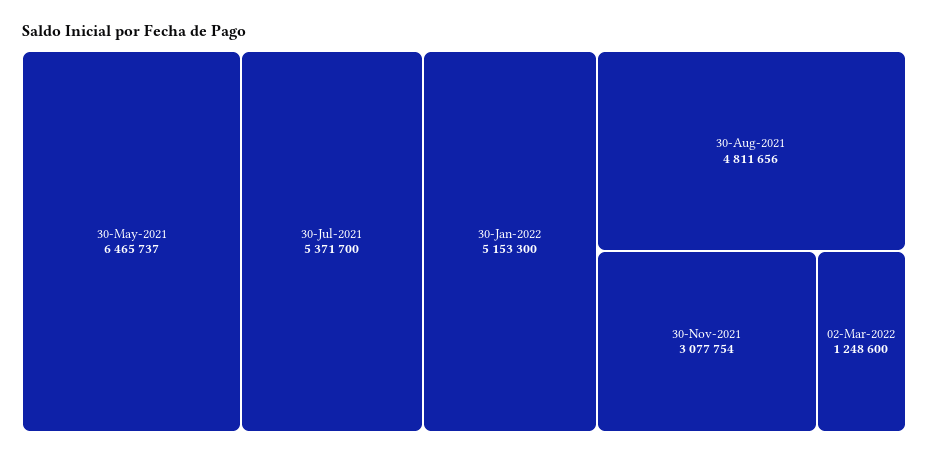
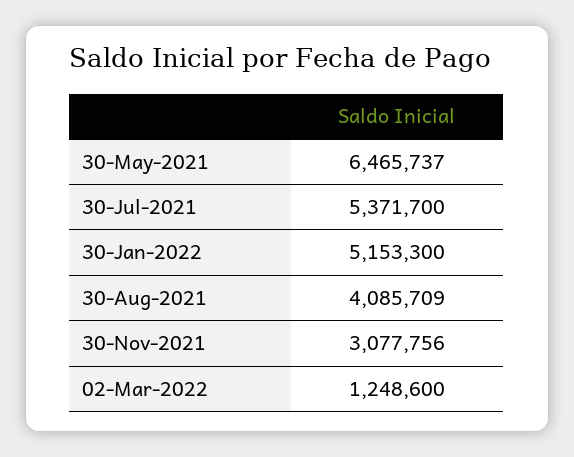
  {
    "30-May-2021": 6465737,
    "30-Jul-2021": 5371700,
    "30-Jan-2022": 5153300,
-   "30-Aug-2021": 4811656,
+   "30-Aug-2021": 4085709,
-   "30-Nov-2021": 3077754,
+   "30-Nov-2021": 3077756,
    "02-Mar-2022": 1248600
  }

